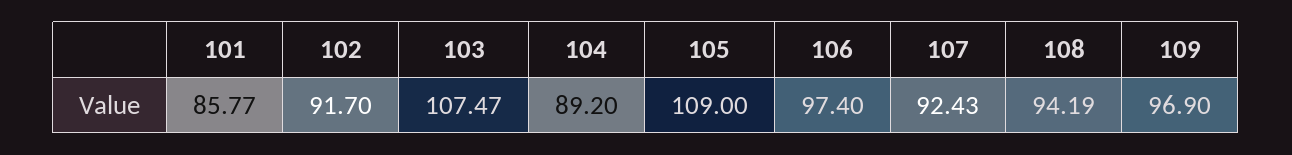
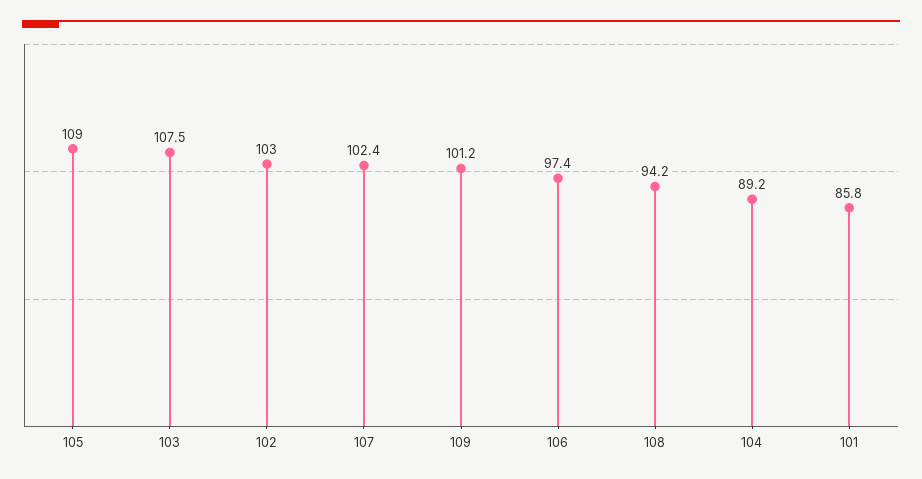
  {
    "101": 85.77,
-   "102": 91.7,
+   "102": 103,
    "103": 107.47,
    "104": 89.2,
    "105": 109,
    "106": 97.4,
-   "107": 92.43,
+   "107": 102.4,
    "108": 94.19,
-   "109": 96.9
+   "109": 101.2
  }

